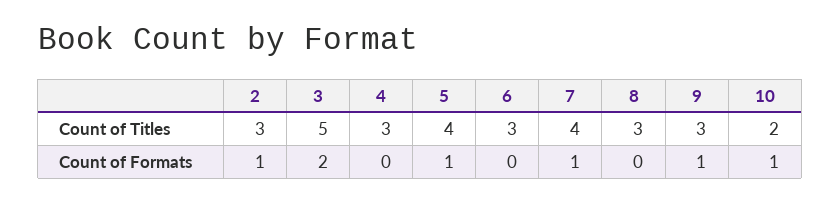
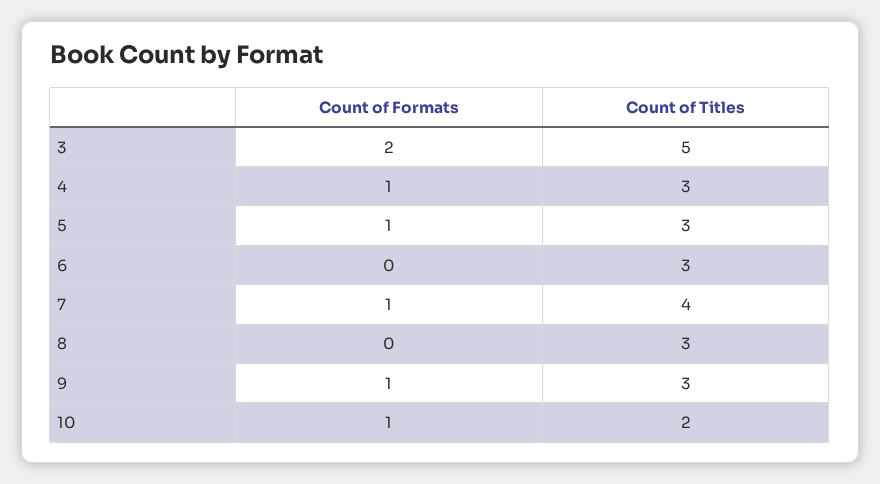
  {
-   "2": {
-     "Count of Titles": 3,
-     "Count of Formats": 1
-   },
    "3": {
      "Count of Titles": 5,
      "Count of Formats": 2
    },
    "4": {
      "Count of Titles": 3,
-     "Count of Formats": 0
+     "Count of Formats": 1
    },
    "5": {
-     "Count of Titles": 4,
+     "Count of Titles": 3,
      "Count of Formats": 1
    },
    "6": {
      "Count of Titles": 3,
      "Count of Formats": 0
    },
    "7": {
      "Count of Titles": 4,
      "Count of Formats": 1
    },
    "8": {
      "Count of Titles": 3,
      "Count of Formats": 0
    },
    "9": {
      "Count of Titles": 3,
      "Count of Formats": 1
    },
    "10": {
      "Count of Titles": 2,
      "Count of Formats": 1
    }
  }

